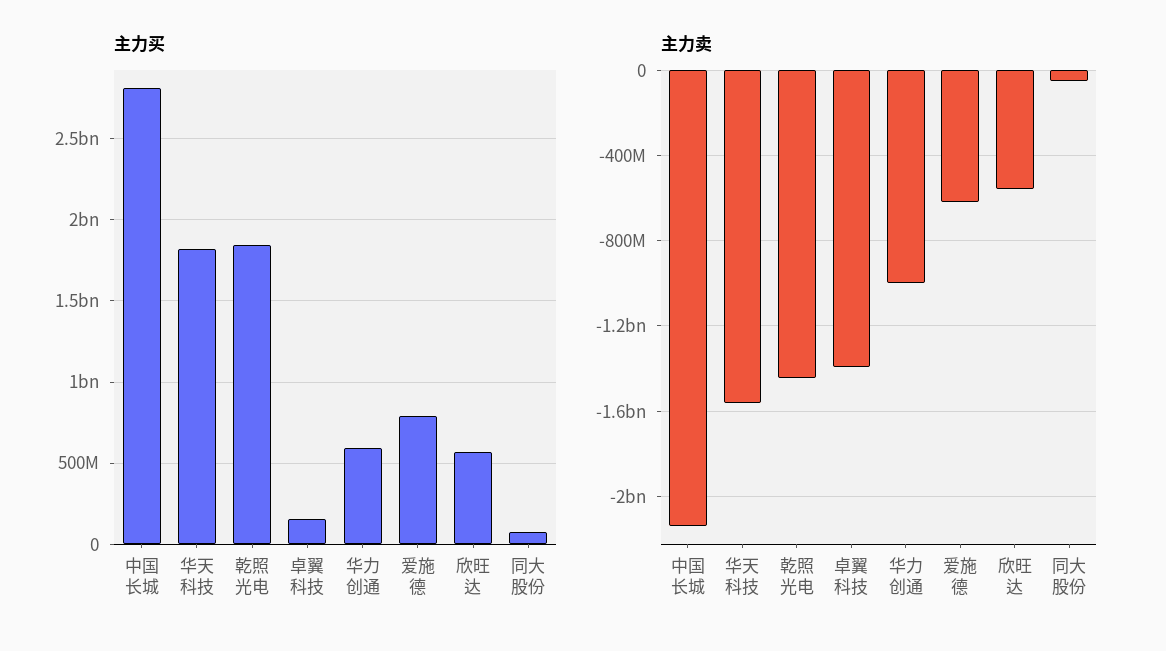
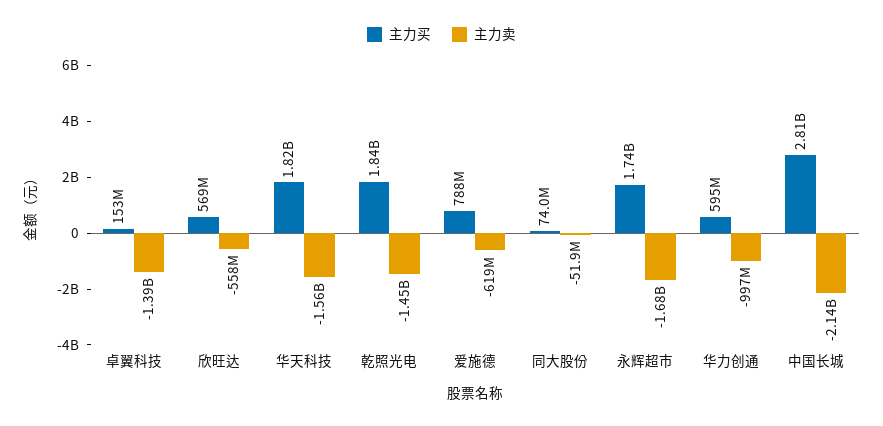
  {
    "主力买": {
      "中国长城": 2810000000,
      "华天科技": 1820000000,
      "乾照光电": 1840000000,
      "卓翼科技": 153000000,
      "华力创通": 595000000,
      "爱施德": 788000000,
      "欣旺达": 569000000,
-     "同大股份": 74000000
+     "同大股份": 74000000,
+     "永辉超市": 1740000000
    },
    "主力卖": {
      "中国长城": -2140000000,
      "华天科技": -1560000000,
      "乾照光电": -1450000000,
      "卓翼科技": -1390000000,
      "华力创通": -997000000,
      "爱施德": -619000000,
      "欣旺达": -558000000,
-     "同大股份": -51900000
+     "同大股份": -51900000,
+     "永辉超市": -1680000000
    }
  }

